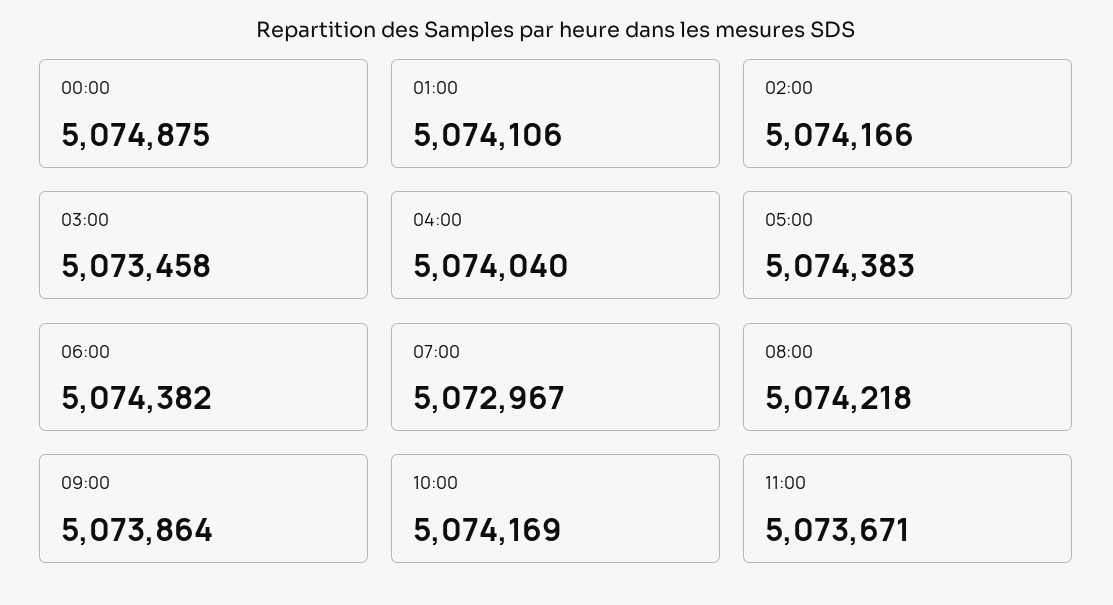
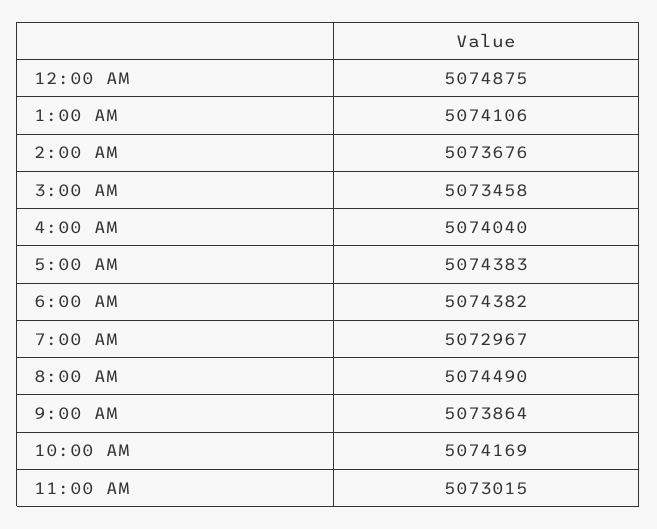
  {
    "00:00": 5074875,
    "01:00": 5074106,
-   "02:00": 5074166,
+   "02:00": 5073676,
    "03:00": 5073458,
    "04:00": 5074040,
    "05:00": 5074383,
    "06:00": 5074382,
    "07:00": 5072967,
-   "08:00": 5074218,
+   "08:00": 5074490,
    "09:00": 5073864,
    "10:00": 5074169,
-   "11:00": 5073671
+   "11:00": 5073015
  }

